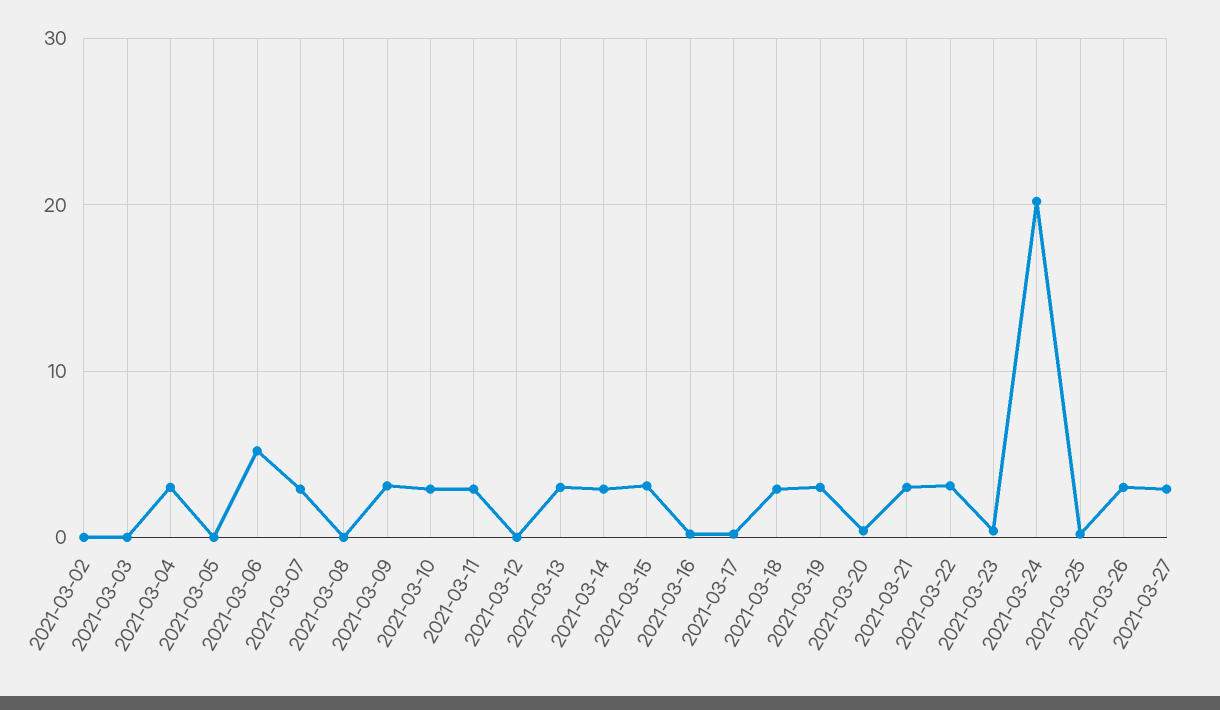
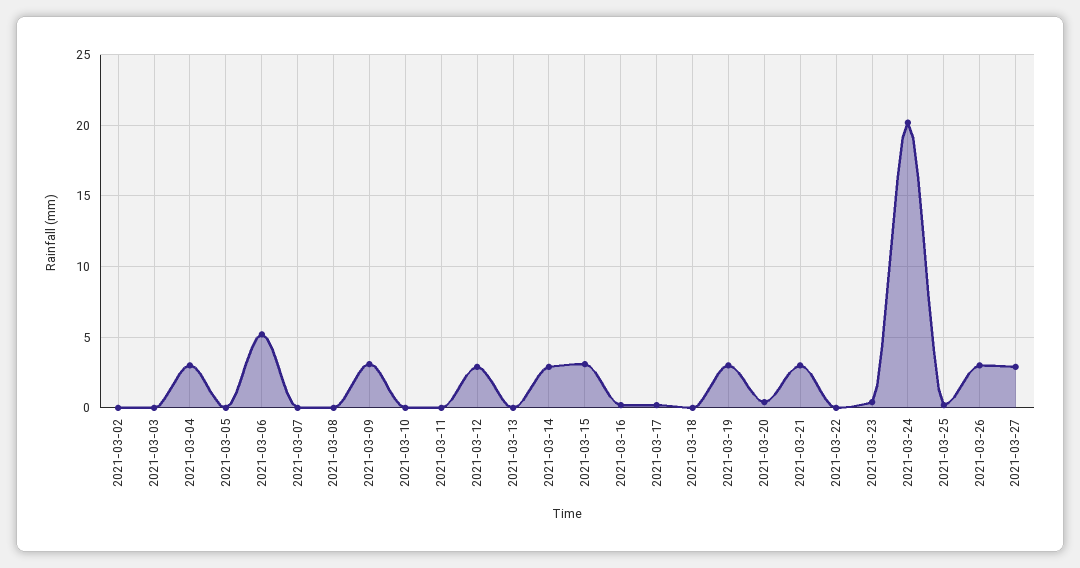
  {
    "2021-03-02": 0,
    "2021-03-03": 0,
    "2021-03-04": 3,
    "2021-03-05": 0,
    "2021-03-06": 5,
-   "2021-03-07": 3,
+   "2021-03-07": 0,
    "2021-03-08": 0,
    "2021-03-09": 3,
-   "2021-03-10": 3,
+   "2021-03-10": 0,
-   "2021-03-11": 3,
+   "2021-03-11": 0,
-   "2021-03-12": 0,
+   "2021-03-12": 3,
-   "2021-03-13": 3,
+   "2021-03-13": 0,
    "2021-03-14": 3,
    "2021-03-15": 3,
    "2021-03-16": 0,
    "2021-03-17": 0,
-   "2021-03-18": 3,
+   "2021-03-18": 0,
    "2021-03-19": 3,
    "2021-03-20": 0.5,
    "2021-03-21": 3,
-   "2021-03-22": 3,
+   "2021-03-22": 0,
    "2021-03-23": 0.5,
    "2021-03-24": 20,
    "2021-03-25": 0,
    "2021-03-26": 3,
    "2021-03-27": 3
  }

